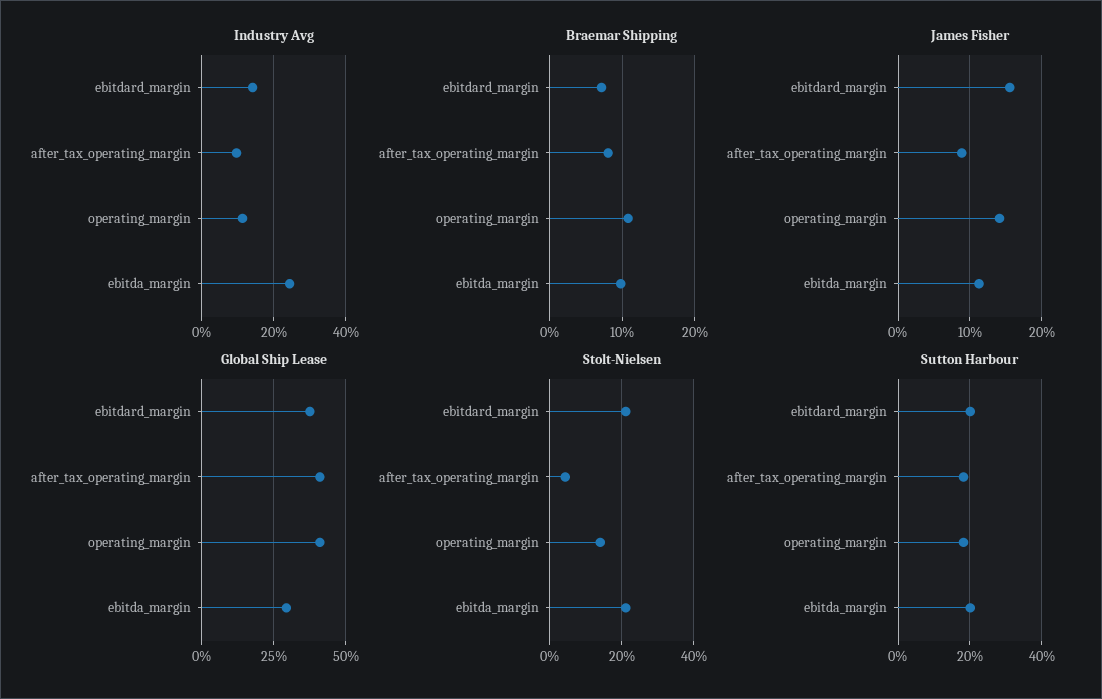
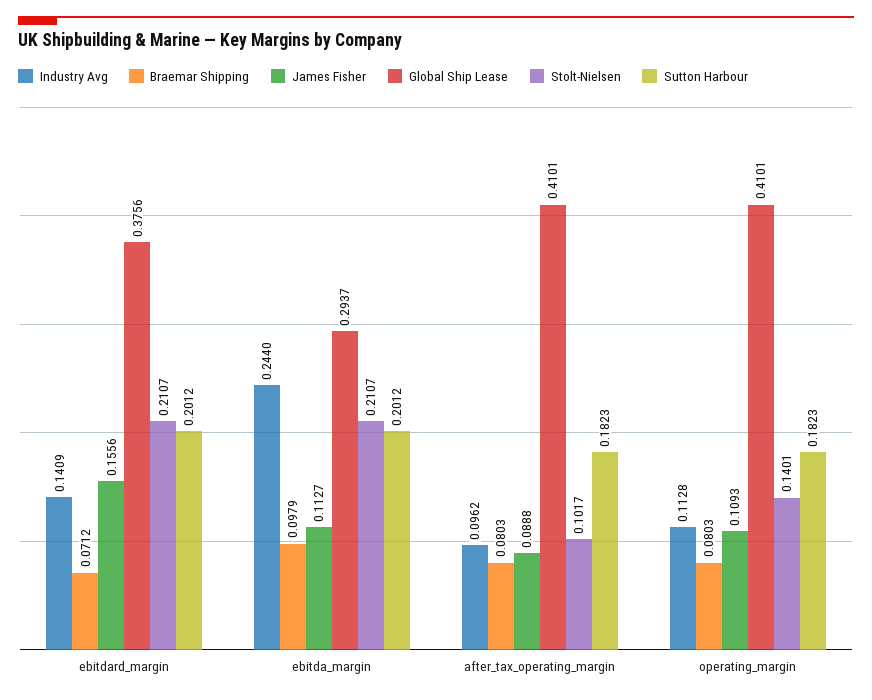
  {
    "Industry Avg": {
      "ebitdard_margin": 0.1409,
      "after_tax_operating_margin": 0.0962,
      "operating_margin": 0.1128,
      "ebitda_margin": 0.244
    },
    "Braemar Shipping": {
      "ebitdard_margin": 0.0712,
      "after_tax_operating_margin": 0.0803,
-     "operating_margin": 0.11,
+     "operating_margin": 0.0803,
      "ebitda_margin": 0.0979
    },
    "James Fisher": {
      "ebitdard_margin": 0.1556,
      "after_tax_operating_margin": 0.0888,
-     "operating_margin": 0.14,
+     "operating_margin": 0.1093,
      "ebitda_margin": 0.1127
    },
    "Global Ship Lease": {
      "ebitdard_margin": 0.3756,
      "after_tax_operating_margin": 0.4101,
      "operating_margin": 0.4101,
      "ebitda_margin": 0.2937
    },
    "Stolt-Nielsen": {
      "ebitdard_margin": 0.2107,
-     "after_tax_operating_margin": 0.04,
+     "after_tax_operating_margin": 0.1017,
      "operating_margin": 0.1401,
      "ebitda_margin": 0.2107
    },
    "Sutton Harbour": {
      "ebitdard_margin": 0.2012,
      "after_tax_operating_margin": 0.1823,
      "operating_margin": 0.1823,
      "ebitda_margin": 0.2012
    }
  }

